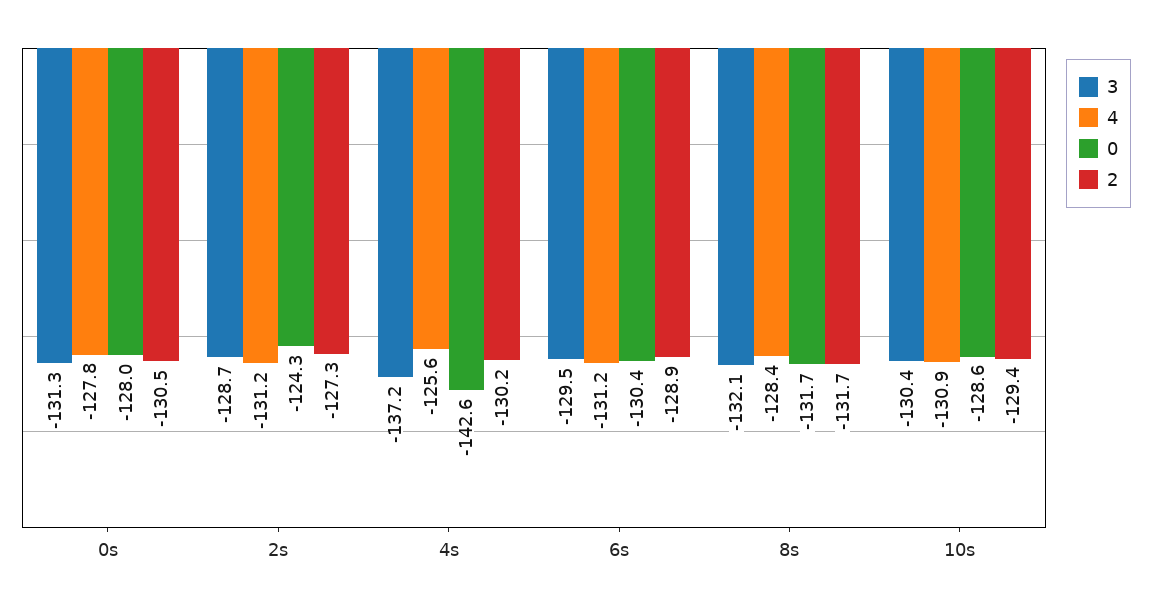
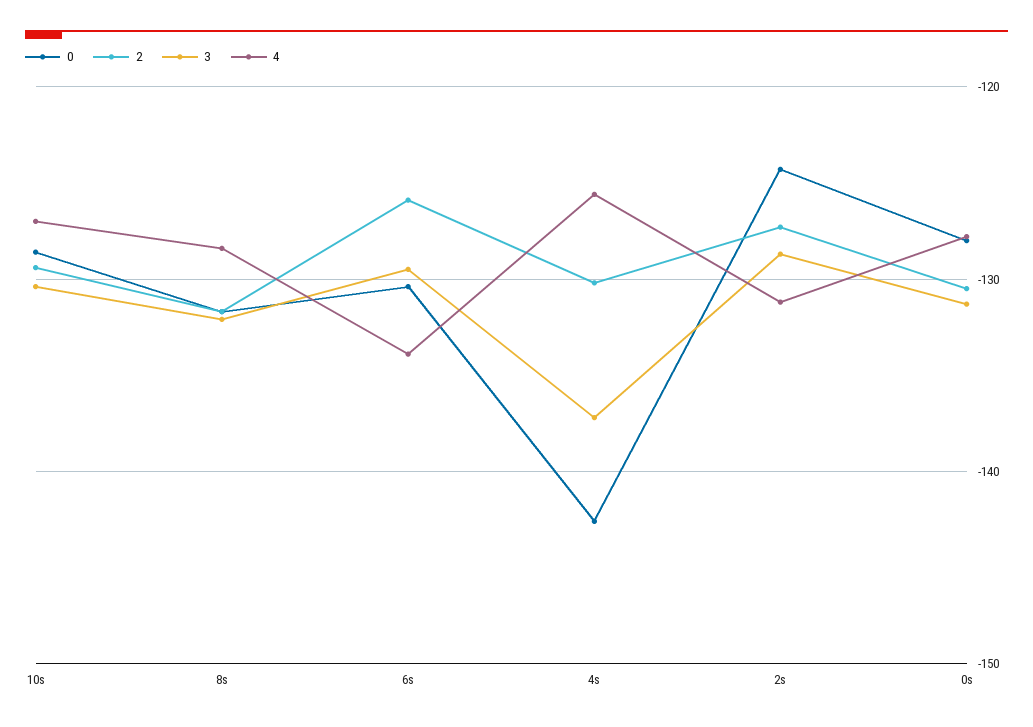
  {
    "3": {
      "0s": -131.3,
      "2s": -128.7,
      "4s": -137.2,
      "6s": -129.5,
      "8s": -132.1,
      "10s": -130.4
    },
    "4": {
      "0s": -127.8,
      "2s": -131.2,
      "4s": -125.6,
-     "6s": -131.2,
+     "6s": -134,
      "8s": -128.4,
-     "10s": -130.9
+     "10s": -127
    },
    "0": {
      "0s": -128,
      "2s": -124.3,
      "4s": -142.6,
      "6s": -130.4,
      "8s": -131.7,
      "10s": -128.6
    },
    "2": {
      "0s": -130.5,
      "2s": -127.3,
      "4s": -130.2,
-     "6s": -128.9,
+     "6s": -126,
      "8s": -131.7,
      "10s": -129.4
    }
  }

